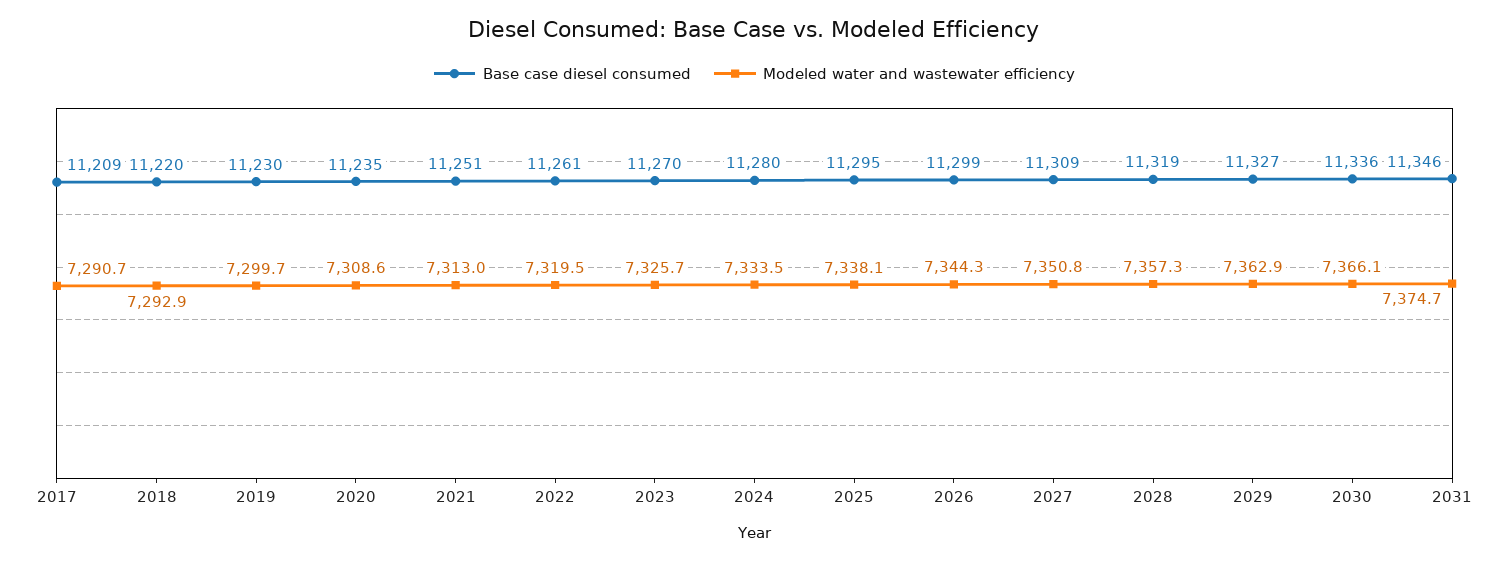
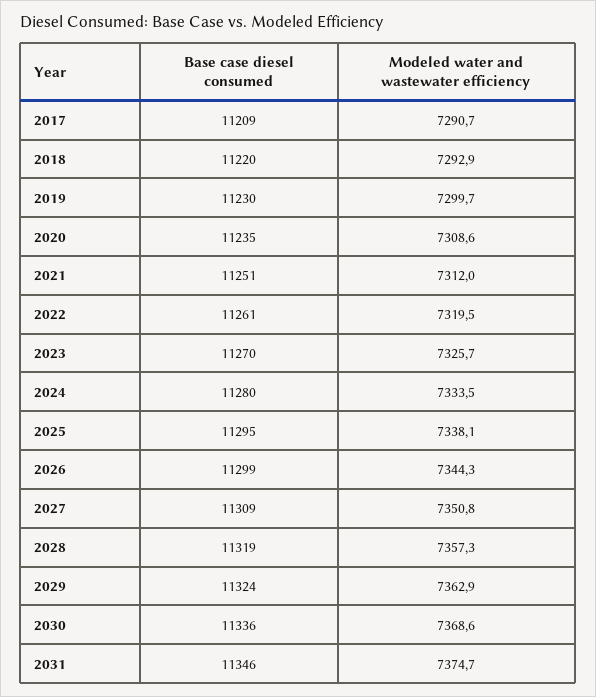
  {
    "Base case diesel consumed": {
      "2017": 11209,
      "2018": 11220,
      "2019": 11230,
      "2020": 11235,
      "2021": 11251,
      "2022": 11261,
      "2023": 11270,
      "2024": 11280,
      "2025": 11295,
      "2026": 11299,
      "2027": 11309,
      "2028": 11319,
-     "2029": 11327,
+     "2029": 11324,
      "2030": 11336,
      "2031": 11346
    },
    "Modeled water and wastewater efficiency": {
      "2017": 7290.7,
      "2018": 7292.9,
      "2019": 7299.7,
      "2020": 7308.6,
-     "2021": 7313,
+     "2021": 7312,
      "2022": 7319.5,
      "2023": 7325.7,
      "2024": 7333.5,
      "2025": 7338.1,
      "2026": 7344.3,
      "2027": 7350.8,
      "2028": 7357.3,
      "2029": 7362.9,
-     "2030": 7366.1,
+     "2030": 7368.6,
      "2031": 7374.7
    }
  }

